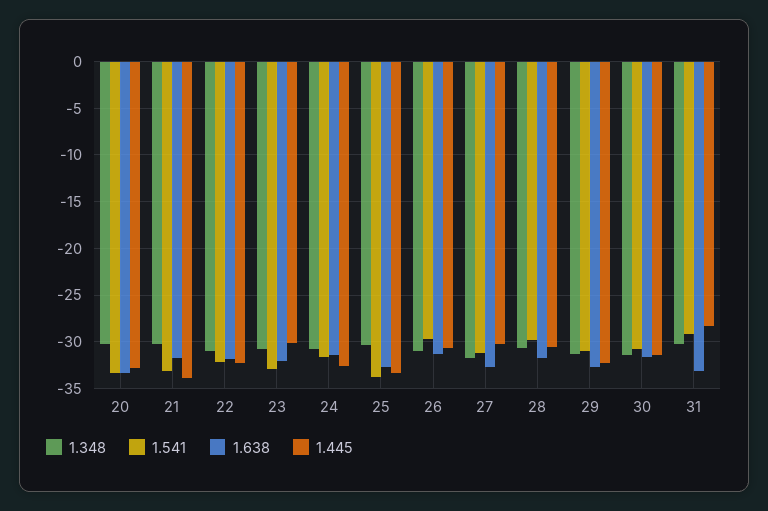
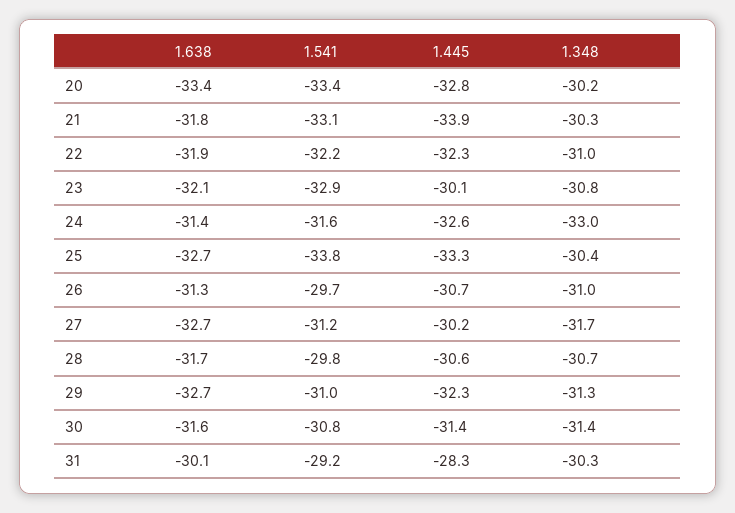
  {
    "1.348": {
      "20": -30.2,
      "21": -30.3,
      "22": -31,
      "23": -30.8,
-     "24": -31,
+     "24": -33,
      "25": -30.4,
      "26": -31,
      "27": -31.7,
      "28": -30.7,
      "29": -31.3,
      "30": -31.4,
      "31": -30.3
    },
    "1.541": {
      "20": -33.4,
      "21": -33.1,
      "22": -32.2,
      "23": -32.9,
      "24": -31.6,
      "25": -33.8,
      "26": -29.7,
      "27": -31.2,
      "28": -29.8,
      "29": -31,
      "30": -30.8,
      "31": -29.2
    },
    "1.638": {
      "20": -33.4,
      "21": -31.8,
      "22": -31.9,
      "23": -32.1,
      "24": -31.4,
      "25": -32.7,
      "26": -31.3,
      "27": -32.7,
      "28": -31.7,
      "29": -32.7,
      "30": -31.6,
-     "31": -33
+     "31": -30.1
    },
    "1.445": {
      "20": -32.8,
      "21": -33.9,
      "22": -32.3,
      "23": -30.1,
      "24": -32.6,
      "25": -33.3,
      "26": -30.7,
      "27": -30.2,
      "28": -30.6,
      "29": -32.3,
      "30": -31.4,
      "31": -28.3
    }
  }

